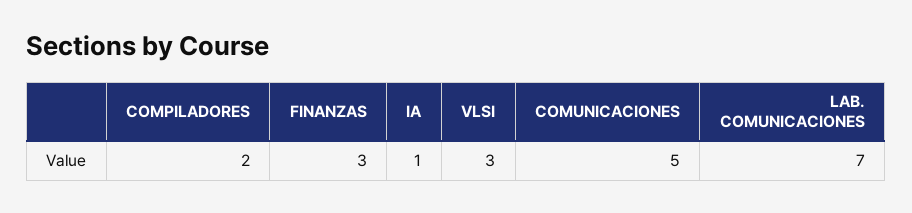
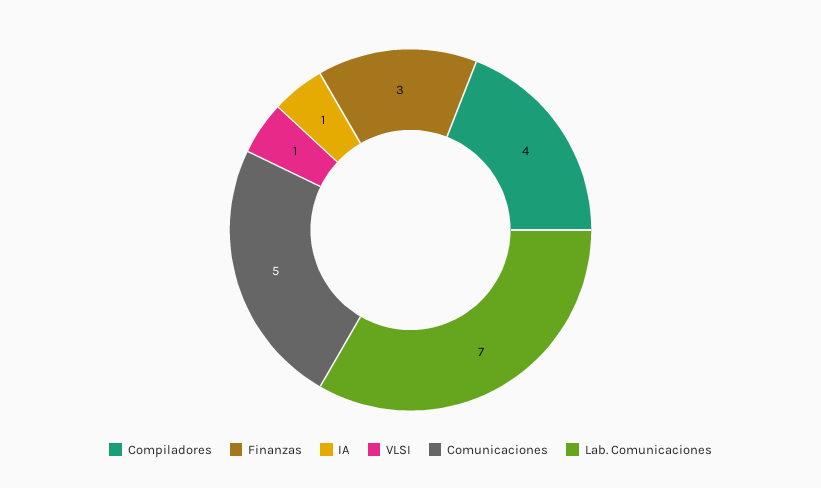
  {
-   "COMPILADORES": 2,
+   "COMPILADORES": 4,
    "FINANZAS": 3,
    "IA": 1,
-   "VLSI": 3,
+   "VLSI": 1,
    "COMUNICACIONES": 5,
    "LAB. COMUNICACIONES": 7
  }

